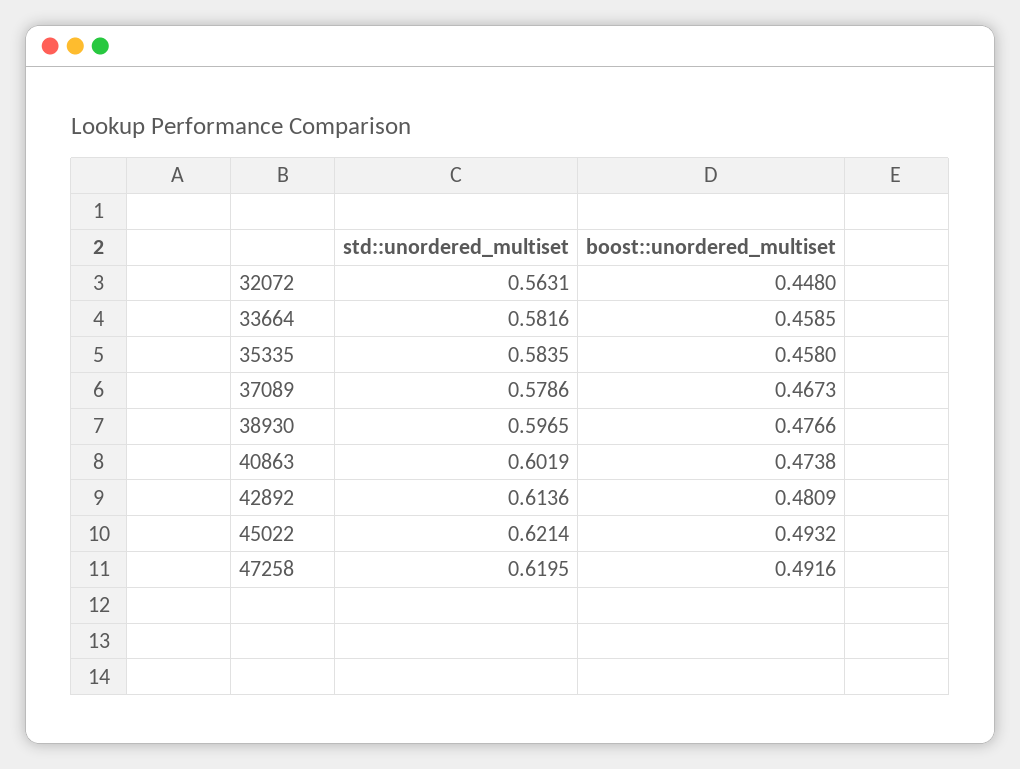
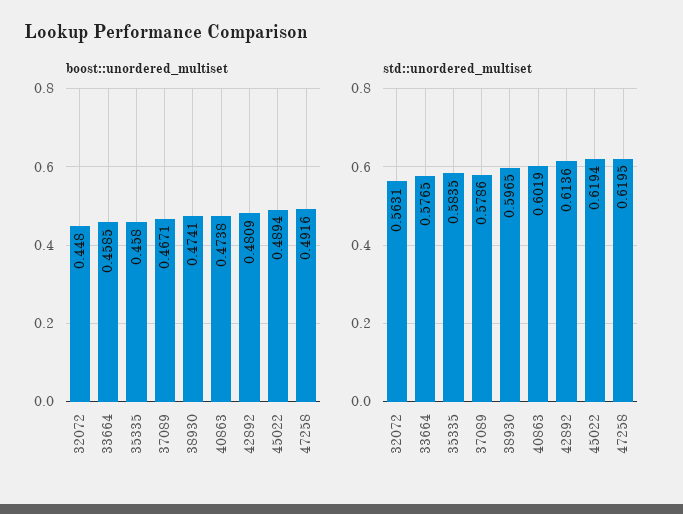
  {
    "std::unordered_multiset": {
      "32072": 0.5631,
-     "33664": 0.5816,
+     "33664": 0.5765,
      "35335": 0.5835,
      "37089": 0.5786,
      "38930": 0.5965,
      "40863": 0.6019,
      "42892": 0.6136,
-     "45022": 0.6214,
+     "45022": 0.6194,
      "47258": 0.6195
    },
    "boost::unordered_multiset": {
      "32072": 0.448,
      "33664": 0.4585,
      "35335": 0.458,
-     "37089": 0.4673,
+     "37089": 0.4671,
-     "38930": 0.4766,
+     "38930": 0.4741,
      "40863": 0.4738,
      "42892": 0.4809,
-     "45022": 0.4932,
+     "45022": 0.4894,
      "47258": 0.4916
    }
  }

